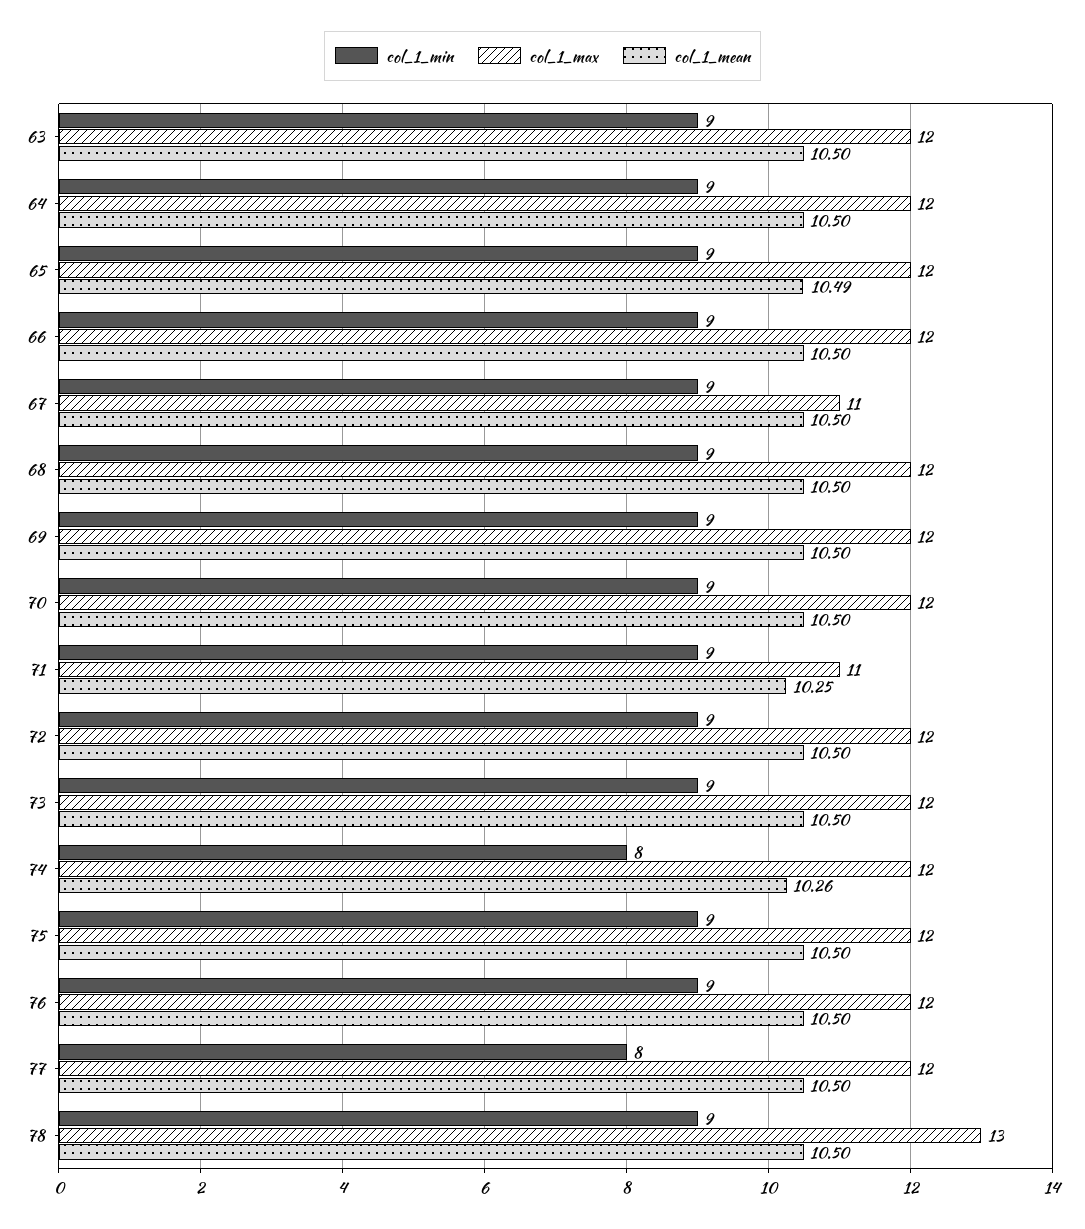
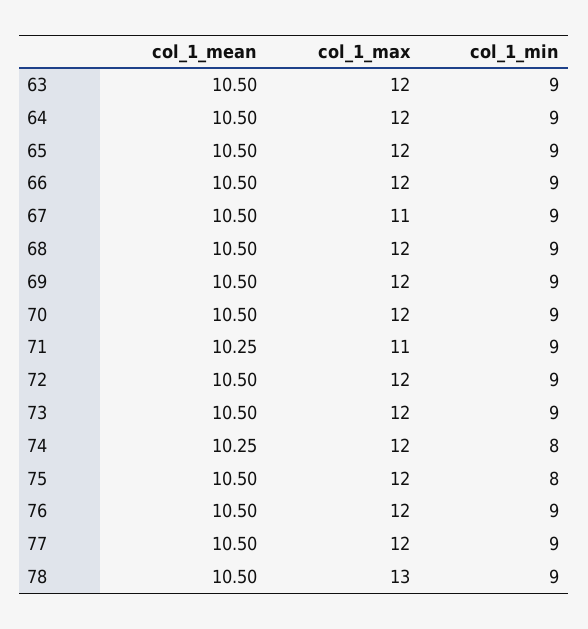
  {
    "col_1_min": {
      "63": 9,
      "64": 9,
      "65": 9,
      "66": 9,
      "67": 9,
      "68": 9,
      "69": 9,
      "70": 9,
      "71": 9,
      "72": 9,
      "73": 9,
      "74": 8,
-     "75": 9,
+     "75": 8,
      "76": 9,
-     "77": 8,
+     "77": 9,
      "78": 9
    },
    "col_1_max": {
      "63": 12,
      "64": 12,
      "65": 12,
      "66": 12,
      "67": 11,
      "68": 12,
      "69": 12,
      "70": 12,
      "71": 11,
      "72": 12,
      "73": 12,
      "74": 12,
      "75": 12,
      "76": 12,
      "77": 12,
      "78": 13
    },
    "col_1_mean": {
      "63": 10.5,
      "64": 10.5,
-     "65": 10.49,
+     "65": 10.5,
      "66": 10.5,
      "67": 10.5,
      "68": 10.5,
      "69": 10.5,
      "70": 10.5,
      "71": 10.25,
      "72": 10.5,
      "73": 10.5,
-     "74": 10.26,
+     "74": 10.25,
      "75": 10.5,
      "76": 10.5,
      "77": 10.5,
      "78": 10.5
    }
  }

